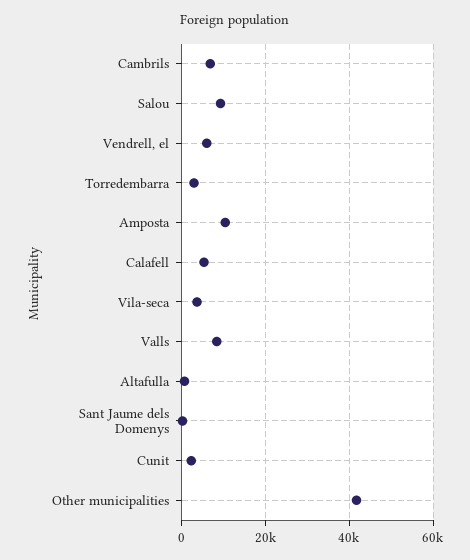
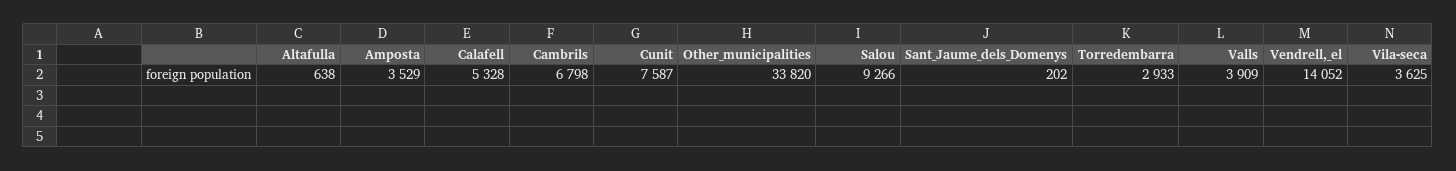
  {
    "Cambrils": 6798,
    "Salou": 9266,
-   "Vendrell, el": 6000,
+   "Vendrell, el": 14052,
    "Torredembarra": 2933,
-   "Amposta": 10000,
+   "Amposta": 3529,
    "Calafell": 5328,
    "Vila-seca": 3625,
-   "Valls": 8000,
+   "Valls": 3909,
    "Altafulla": 638,
    "Sant Jaume dels Domenys": 202,
-   "Cunit": 2000,
+   "Cunit": 7587,
-   "Other municipalities": 42000
+   "Other municipalities": 33820
  }

